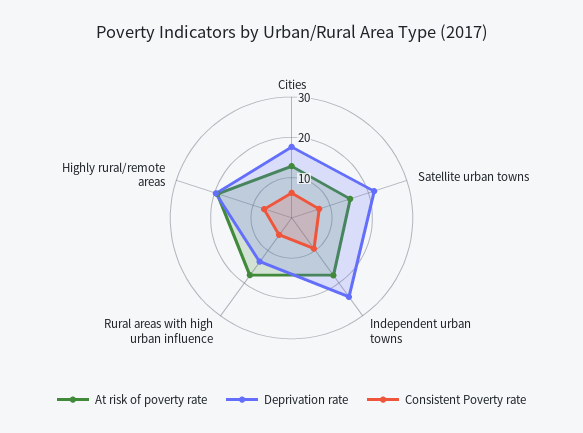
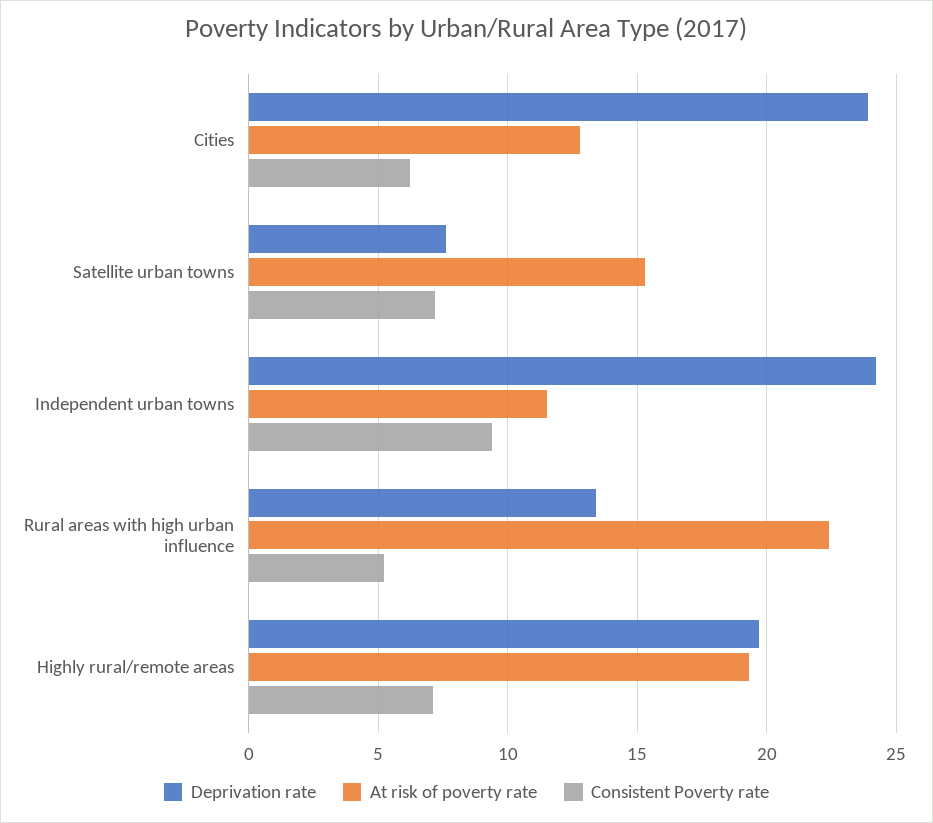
  {
    "At risk of poverty rate": {
      "Cities": 13,
      "Satellite urban towns": 15.5,
-     "Independent urban towns": 18,
+     "Independent urban towns": 11.5,
-     "Rural areas with high urban influence": 18,
+     "Rural areas with high urban influence": 22.5,
      "Highly rural/remote areas": 19.5
    },
    "Deprivation rate": {
-     "Cities": 18,
+     "Cities": 24,
-     "Satellite urban towns": 22,
+     "Satellite urban towns": 7.5,
      "Independent urban towns": 24,
      "Rural areas with high urban influence": 13.5,
      "Highly rural/remote areas": 19.5
    },
    "Consistent Poverty rate": {
      "Cities": 6,
      "Satellite urban towns": 7,
      "Independent urban towns": 9.5,
      "Rural areas with high urban influence": 5,
      "Highly rural/remote areas": 7
    }
  }

